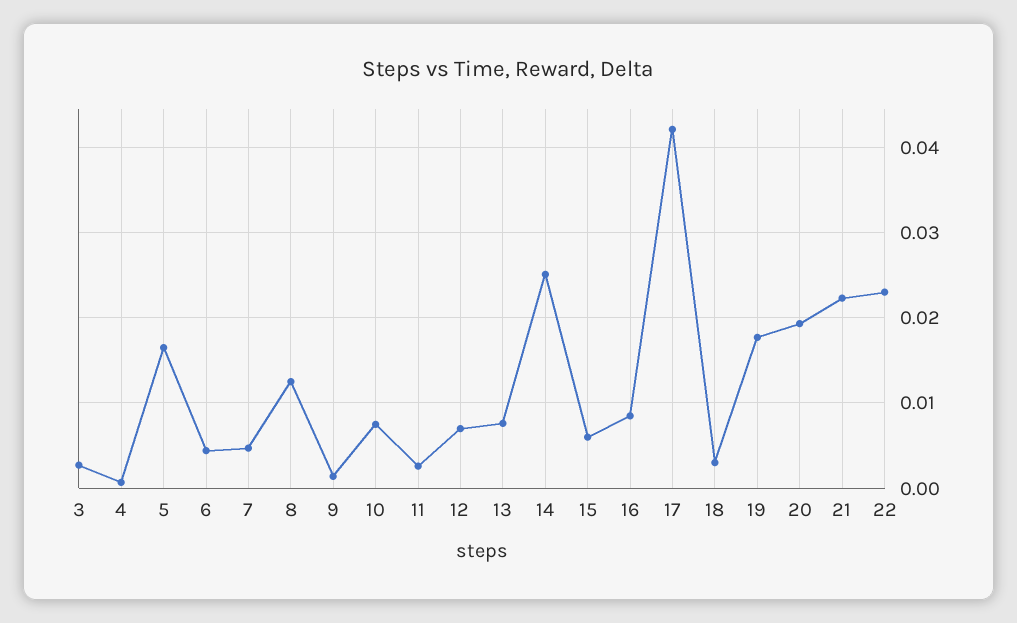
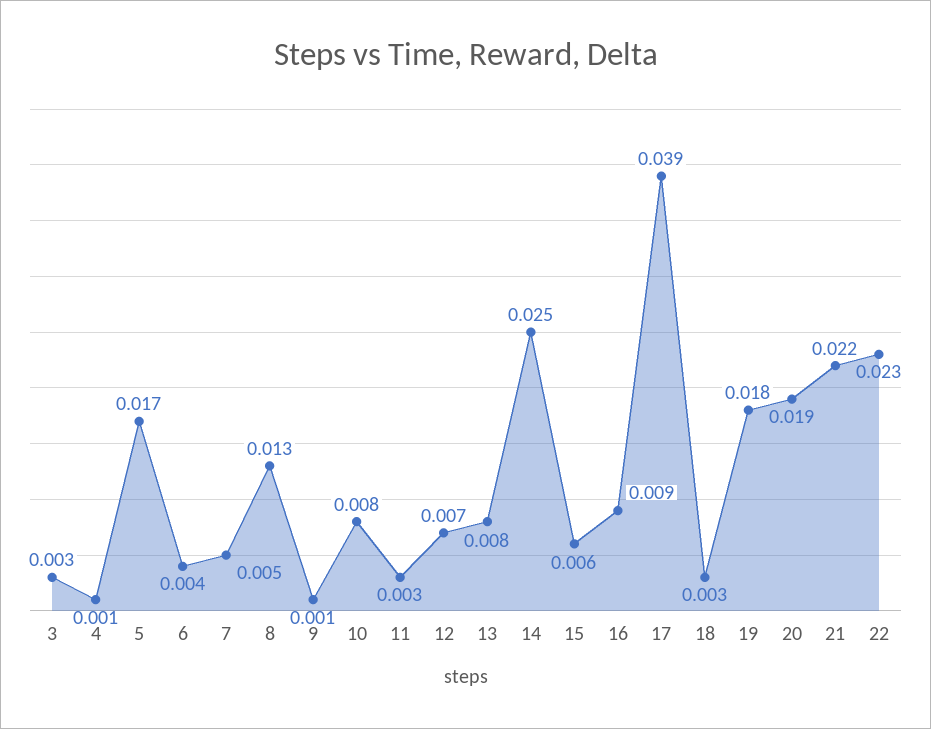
  {
    "3": 0.003,
    "4": 0.001,
    "5": 0.017,
    "6": 0.004,
    "7": 0.005,
    "8": 0.013,
    "9": 0.001,
    "10": 0.008,
    "11": 0.003,
    "12": 0.007,
    "13": 0.008,
    "14": 0.025,
    "15": 0.006,
    "16": 0.009,
-   "17": 0.042,
+   "17": 0.039,
    "18": 0.003,
    "19": 0.018,
    "20": 0.019,
    "21": 0.022,
    "22": 0.023
  }

